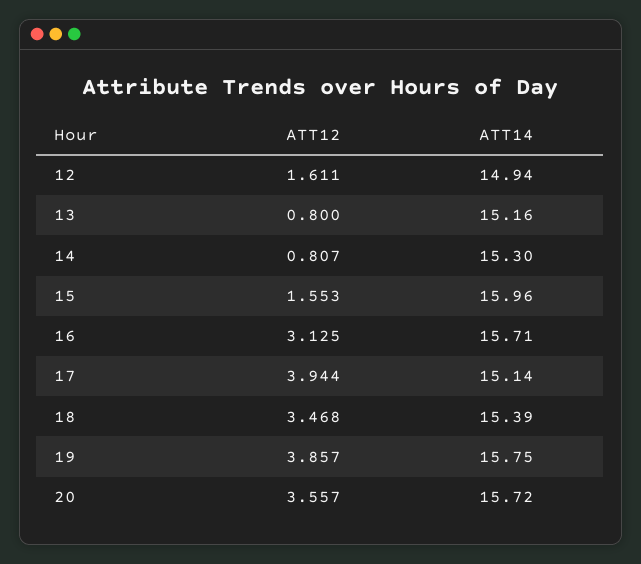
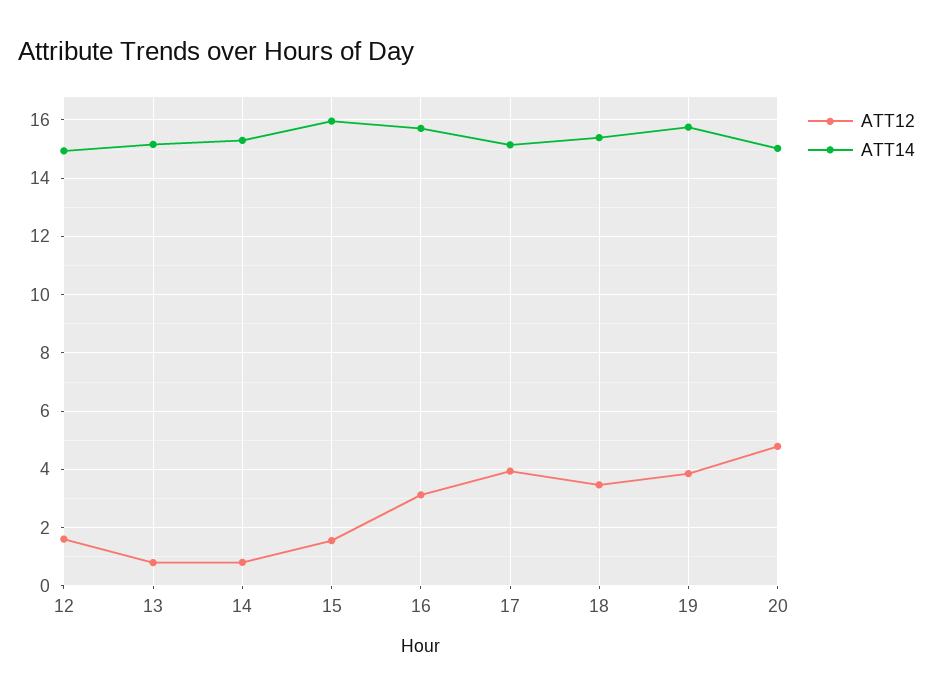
  {
    "ATT12": {
      "12": 1.611,
      "13": 0.8,
      "14": 0.807,
      "15": 1.553,
      "16": 3.125,
      "17": 3.944,
      "18": 3.468,
      "19": 3.857,
-     "20": 3.557
+     "20": 4.75
    },
    "ATT14": {
      "12": 14.94,
      "13": 15.16,
      "14": 15.3,
      "15": 15.96,
      "16": 15.71,
      "17": 15.14,
      "18": 15.39,
      "19": 15.75,
-     "20": 15.72
+     "20": 15
    }
  }

